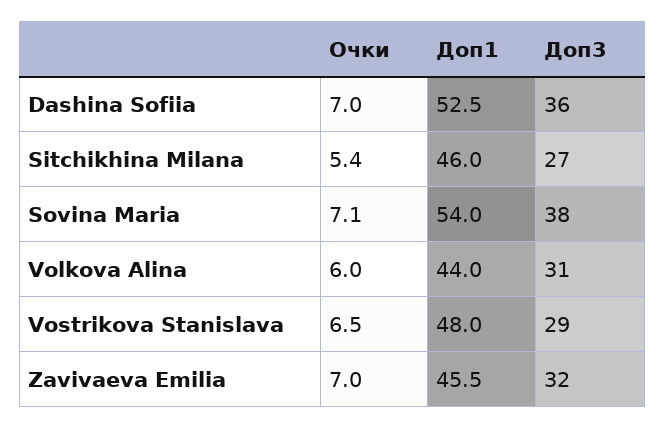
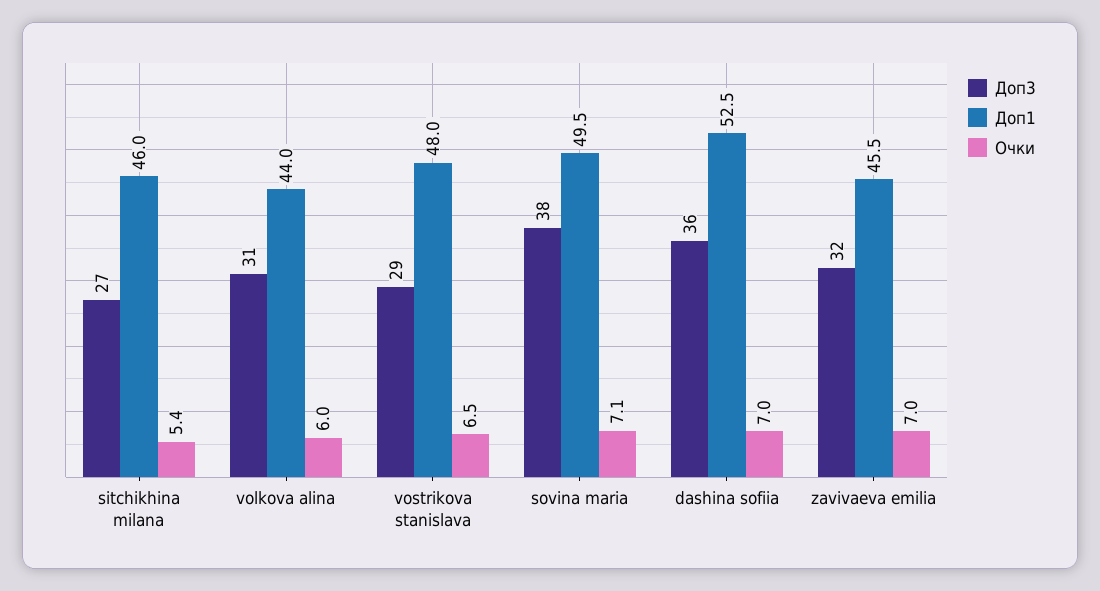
  {
    "Очки": {
      "Dashina Sofiia": 7,
      "Sitchikhina Milana": 5.4,
      "Sovina Maria": 7.1,
      "Volkova Alina": 6,
      "Vostrikova Stanislava": 6.5,
      "Zavivaeva Emilia": 7
    },
    "Доп1": {
      "Dashina Sofiia": 52.5,
      "Sitchikhina Milana": 46,
-     "Sovina Maria": 54,
+     "Sovina Maria": 49.5,
      "Volkova Alina": 44,
      "Vostrikova Stanislava": 48,
      "Zavivaeva Emilia": 45.5
    },
    "Доп3": {
      "Dashina Sofiia": 36,
      "Sitchikhina Milana": 27,
      "Sovina Maria": 38,
      "Volkova Alina": 31,
      "Vostrikova Stanislava": 29,
      "Zavivaeva Emilia": 32
    }
  }

